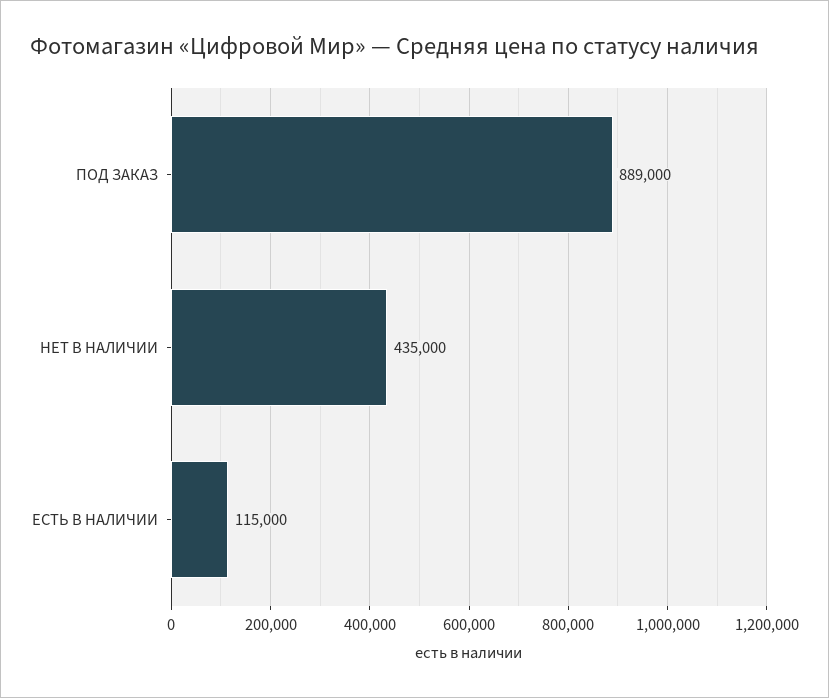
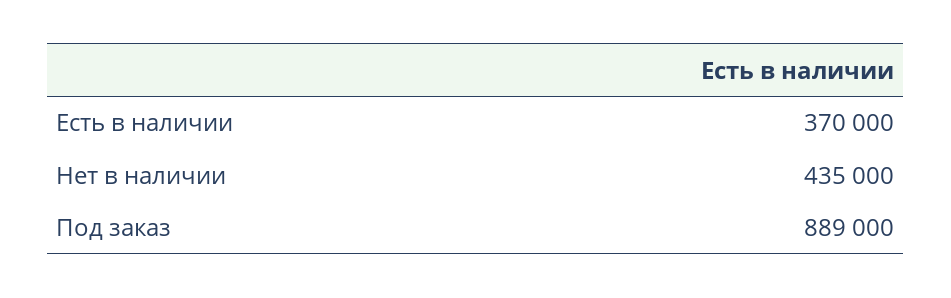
  {
    "ПОД ЗАКАЗ": 889000,
    "НЕТ В НАЛИЧИИ": 435000,
-   "ЕСТЬ В НАЛИЧИИ": 115000
+   "ЕСТЬ В НАЛИЧИИ": 370000
  }

